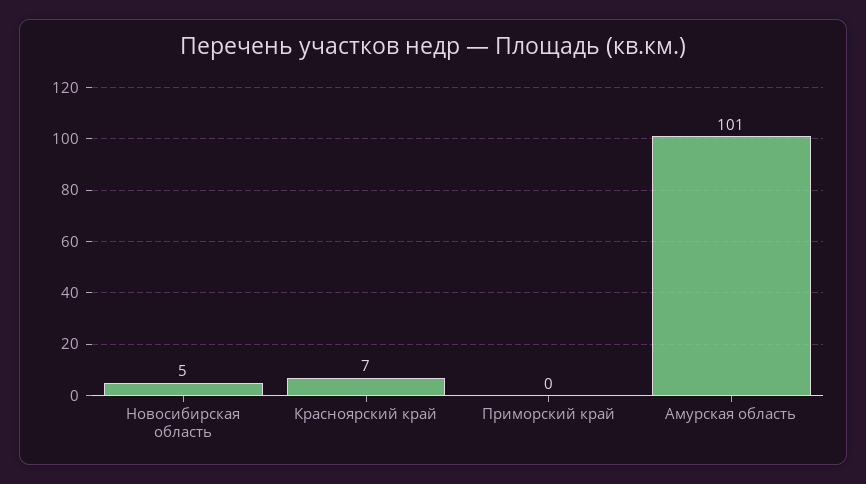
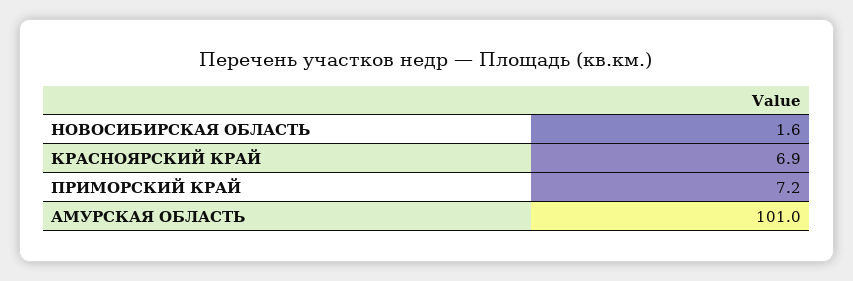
  {
-   "Новосибирская область": 5,
+   "Новосибирская область": 1.6,
    "Красноярский край": 6.9,
-   "Приморский край": 0,
+   "Приморский край": 7.2,
    "Амурская область": 101
  }

